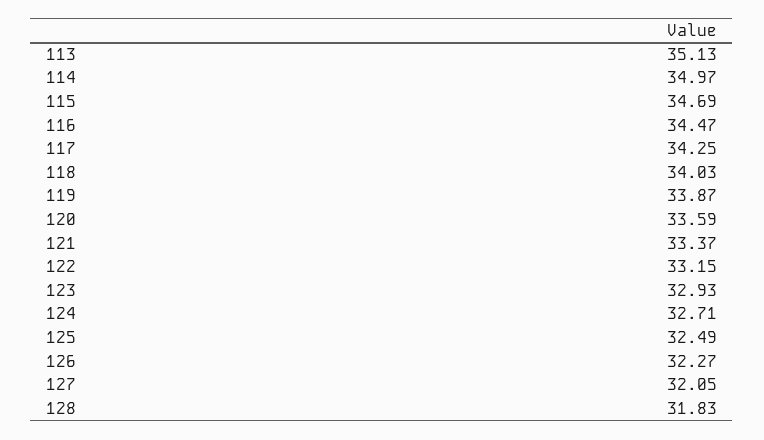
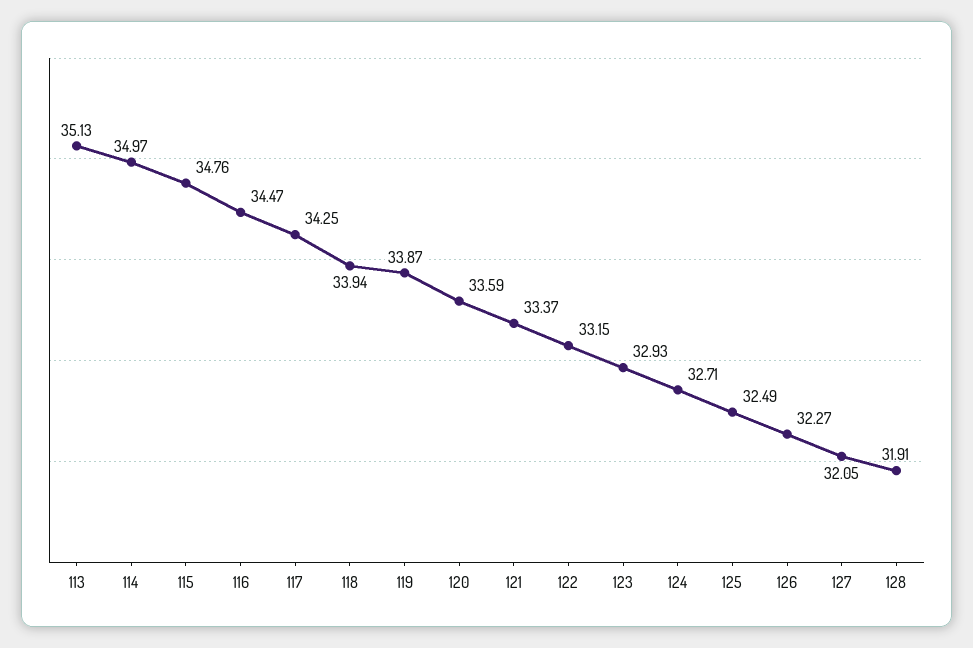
  {
    "113": 35.13,
    "114": 34.97,
-   "115": 34.69,
+   "115": 34.76,
    "116": 34.47,
    "117": 34.25,
-   "118": 34.03,
+   "118": 33.94,
    "119": 33.87,
    "120": 33.59,
    "121": 33.37,
    "122": 33.15,
    "123": 32.93,
    "124": 32.71,
    "125": 32.49,
    "126": 32.27,
    "127": 32.05,
-   "128": 31.83
+   "128": 31.91
  }

